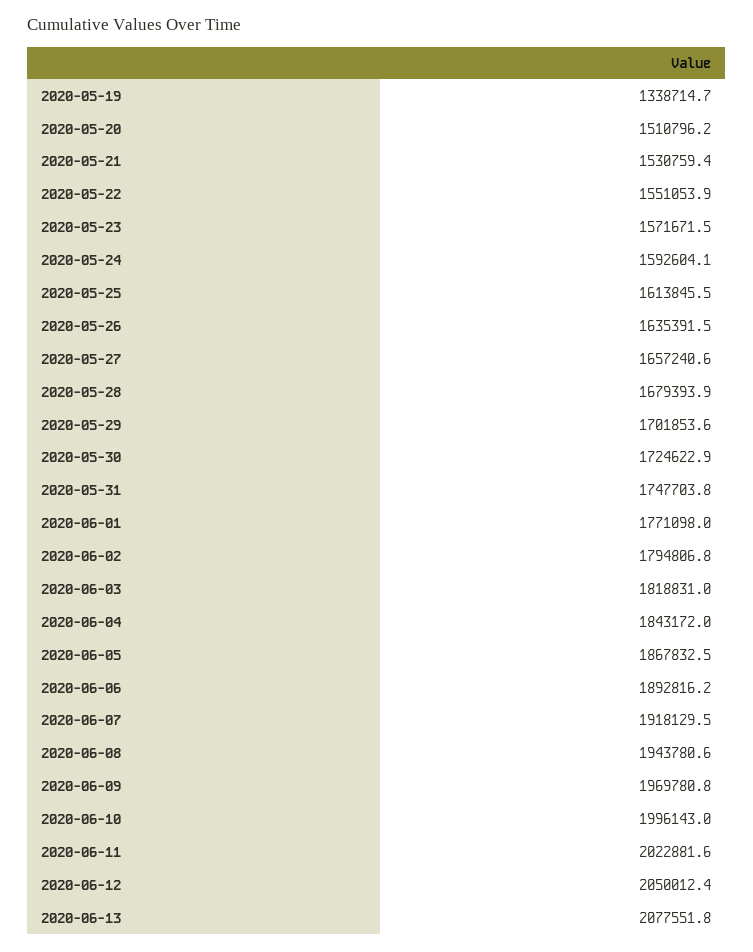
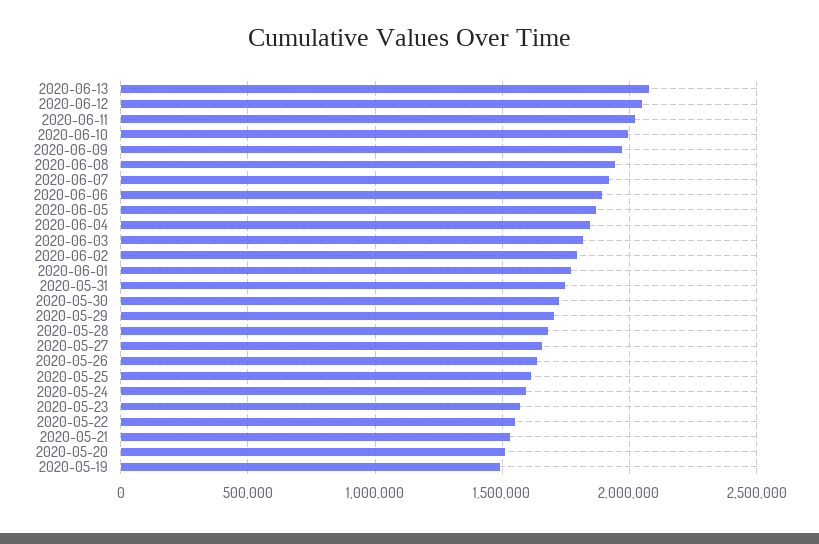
  {
-   "2020-05-19": 1338714.7,
+   "2020-05-19": 1500000,
    "2020-05-20": 1510796.2,
    "2020-05-21": 1530759.4,
    "2020-05-22": 1551053.9,
    "2020-05-23": 1571671.5,
    "2020-05-24": 1592604.1,
    "2020-05-25": 1613845.5,
    "2020-05-26": 1635391.5,
    "2020-05-27": 1657240.6,
    "2020-05-28": 1679393.9,
    "2020-05-29": 1701853.6,
    "2020-05-30": 1724622.9,
    "2020-05-31": 1747703.8,
    "2020-06-01": 1771098,
    "2020-06-02": 1794806.8,
    "2020-06-03": 1818831,
    "2020-06-04": 1843172,
    "2020-06-05": 1867832.5,
    "2020-06-06": 1892816.2,
    "2020-06-07": 1918129.5,
    "2020-06-08": 1943780.6,
    "2020-06-09": 1969780.8,
    "2020-06-10": 1996143,
    "2020-06-11": 2022881.6,
    "2020-06-12": 2050012.4,
    "2020-06-13": 2077551.8
  }

